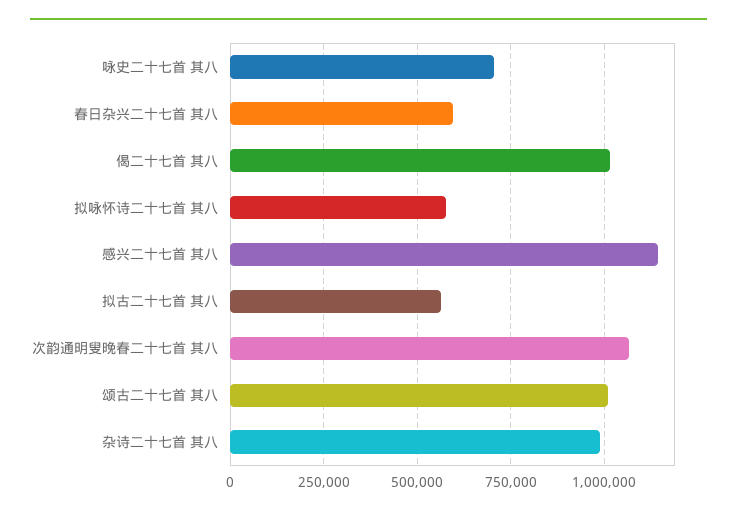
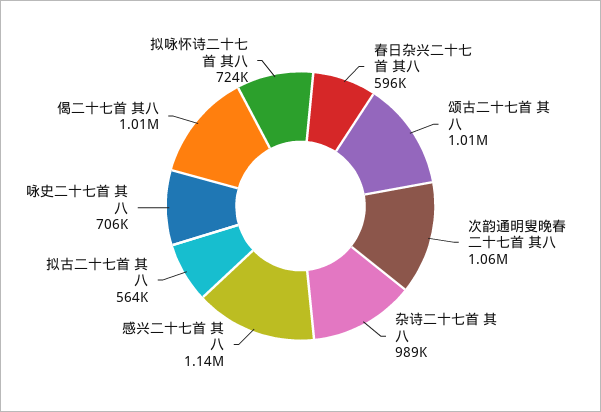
  {
    "咏史二十七首 其八": 706000,
    "春日杂兴二十七首 其八": 596000,
    "偈二十七首 其八": 1010000,
-   "拟咏怀诗二十七首 其八": 575000,
+   "拟咏怀诗二十七首 其八": 724000,
    "感兴二十七首 其八": 1140000,
    "拟古二十七首 其八": 564000,
    "次韵通明叟晚春二十七首 其八": 1060000,
    "颂古二十七首 其八": 1010000,
    "杂诗二十七首 其八": 989000
  }

